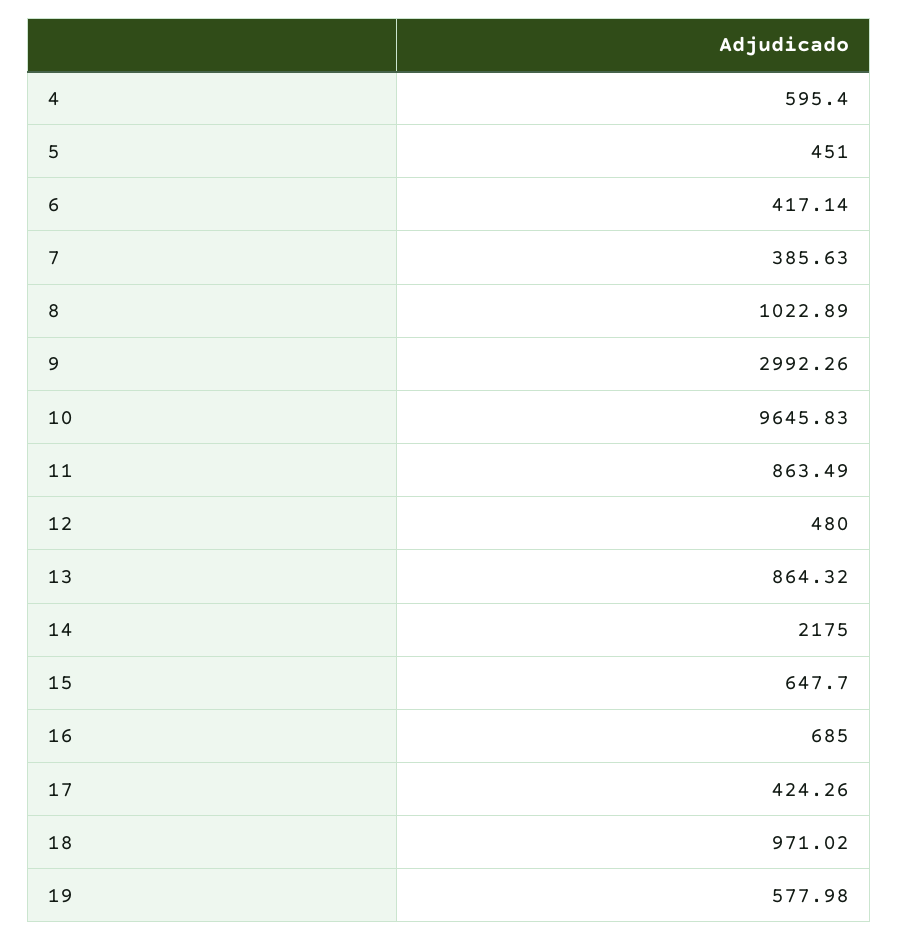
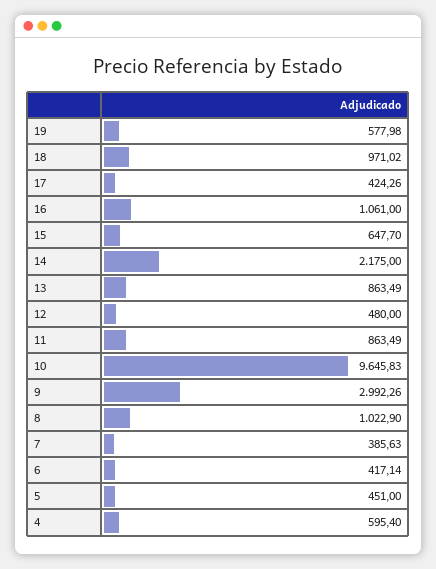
  {
    "4": 595.4,
    "5": 451,
    "6": 417.14,
    "7": 385.63,
-   "8": 1022.89,
+   "8": 1022.9,
    "9": 2992.26,
    "10": 9645.83,
    "11": 863.49,
    "12": 480,
-   "13": 864.32,
+   "13": 863.49,
    "14": 2175,
    "15": 647.7,
-   "16": 685,
+   "16": 1061,
    "17": 424.26,
    "18": 971.02,
    "19": 577.98
  }

